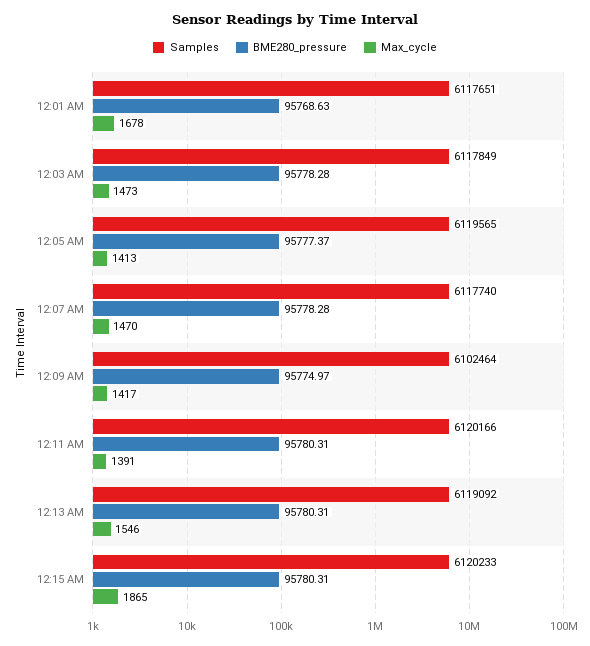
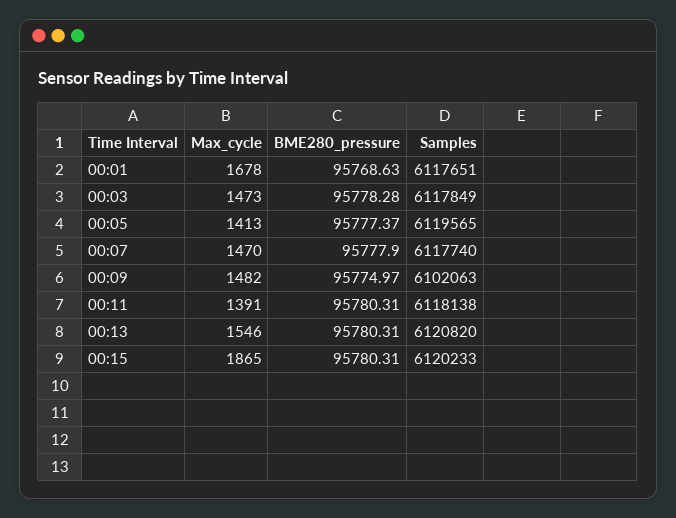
  {
    "Samples": {
      "12:01 AM": 6117651,
      "12:03 AM": 6117849,
      "12:05 AM": 6119565,
      "12:07 AM": 6117740,
-     "12:09 AM": 6102464,
+     "12:09 AM": 6102063,
-     "12:11 AM": 6120166,
+     "12:11 AM": 6118138,
-     "12:13 AM": 6119092,
+     "12:13 AM": 6120820,
      "12:15 AM": 6120233
    },
    "BME280_pressure": {
      "12:01 AM": 95768.63,
      "12:03 AM": 95778.28,
      "12:05 AM": 95777.37,
-     "12:07 AM": 95778.28,
+     "12:07 AM": 95777.9,
      "12:09 AM": 95774.97,
      "12:11 AM": 95780.31,
      "12:13 AM": 95780.31,
      "12:15 AM": 95780.31
    },
    "Max_cycle": {
      "12:01 AM": 1678,
      "12:03 AM": 1473,
      "12:05 AM": 1413,
      "12:07 AM": 1470,
-     "12:09 AM": 1417,
+     "12:09 AM": 1482,
      "12:11 AM": 1391,
      "12:13 AM": 1546,
      "12:15 AM": 1865
    }
  }

